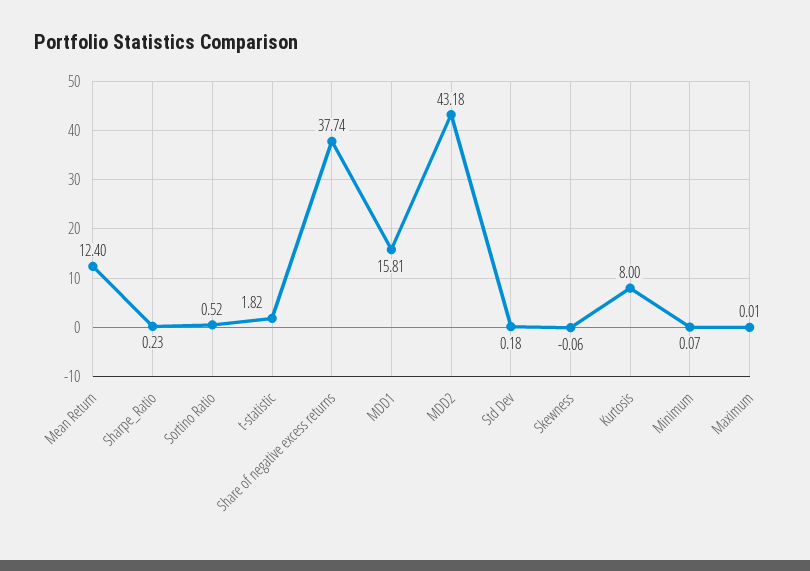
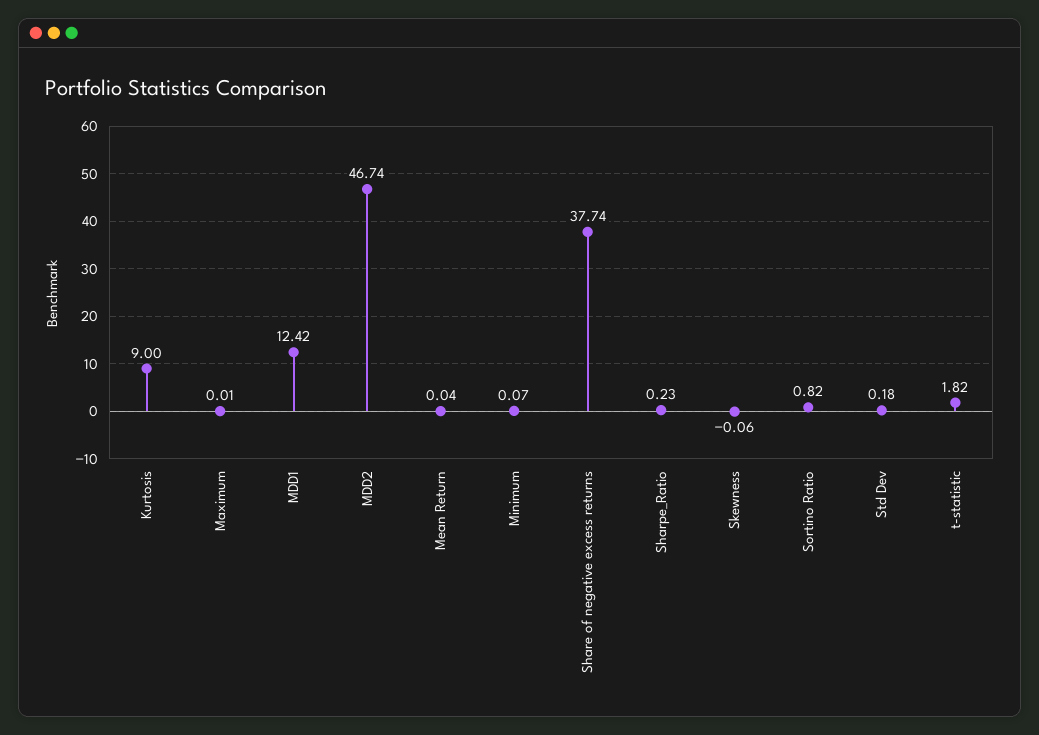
  {
-   "Mean Return": 12.4,
+   "Mean Return": 0.04,
    "Sharpe_Ratio": 0.23,
-   "Sortino Ratio": 0.52,
+   "Sortino Ratio": 0.82,
    "t-statistic": 1.82,
    "Share of negative excess returns": 37.74,
-   "MDD1": 15.81,
+   "MDD1": 12.42,
-   "MDD2": 43.18,
+   "MDD2": 46.74,
    "Std Dev": 0.18,
    "Skewness": -0.06,
-   "Kurtosis": 8,
+   "Kurtosis": 9,
    "Minimum": 0.07,
    "Maximum": 0.01
  }

